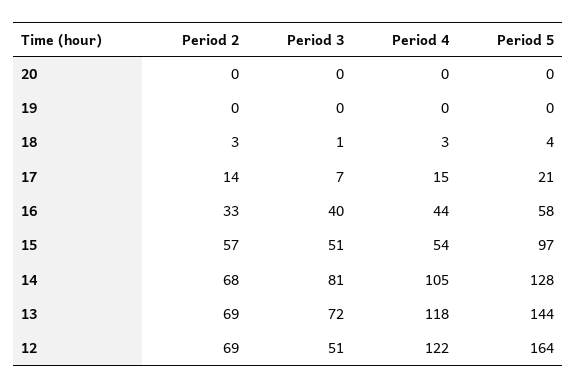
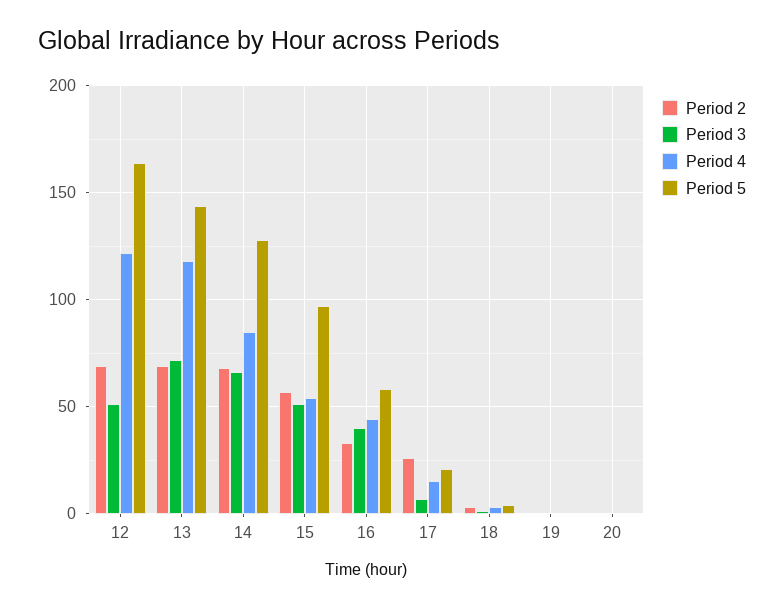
  {
    "Period 2": {
      "20": 0,
      "19": 0,
      "18": 3,
-     "17": 14,
+     "17": 25,
      "16": 33,
      "15": 57,
      "14": 68,
      "13": 69,
      "12": 69
    },
    "Period 3": {
      "20": 0,
      "19": 0,
      "18": 1,
      "17": 7,
      "16": 40,
      "15": 51,
-     "14": 81,
+     "14": 65,
      "13": 72,
      "12": 51
    },
    "Period 4": {
      "20": 0,
      "19": 0,
      "18": 3,
      "17": 15,
      "16": 44,
      "15": 54,
-     "14": 105,
+     "14": 85,
      "13": 118,
      "12": 122
    },
    "Period 5": {
      "20": 0,
      "19": 0,
      "18": 4,
      "17": 21,
      "16": 58,
      "15": 97,
      "14": 128,
      "13": 144,
      "12": 164
    }
  }

